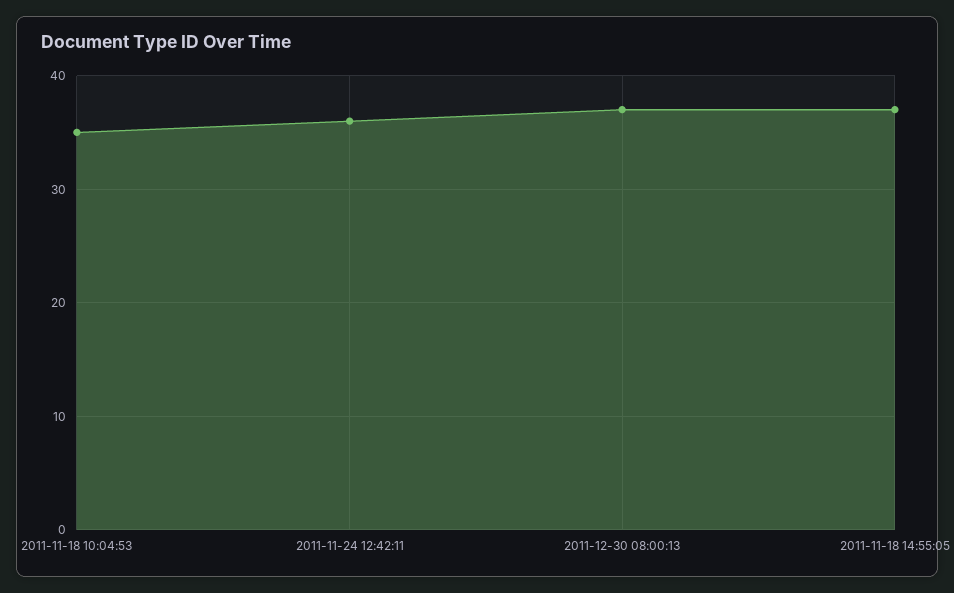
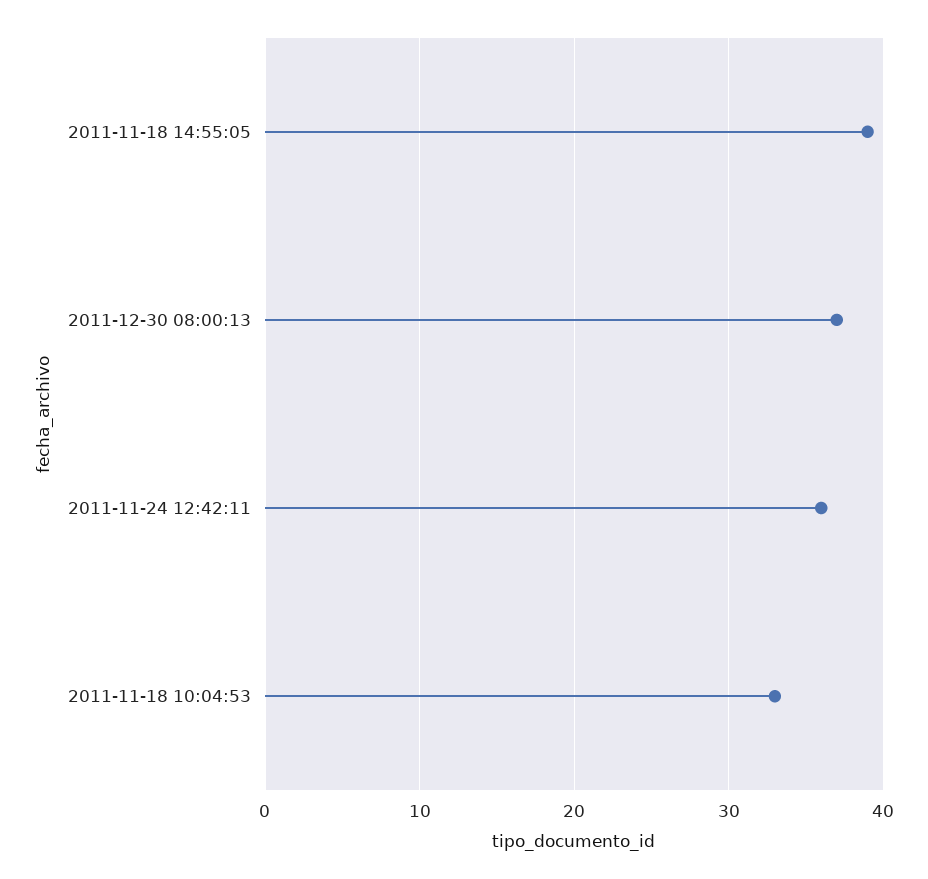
  {
-   "2011-11-18 10:04:53": 35,
+   "2011-11-18 10:04:53": 33,
    "2011-11-24 12:42:11": 36,
    "2011-12-30 08:00:13": 37,
-   "2011-11-18 14:55:05": 37
+   "2011-11-18 14:55:05": 39
  }

